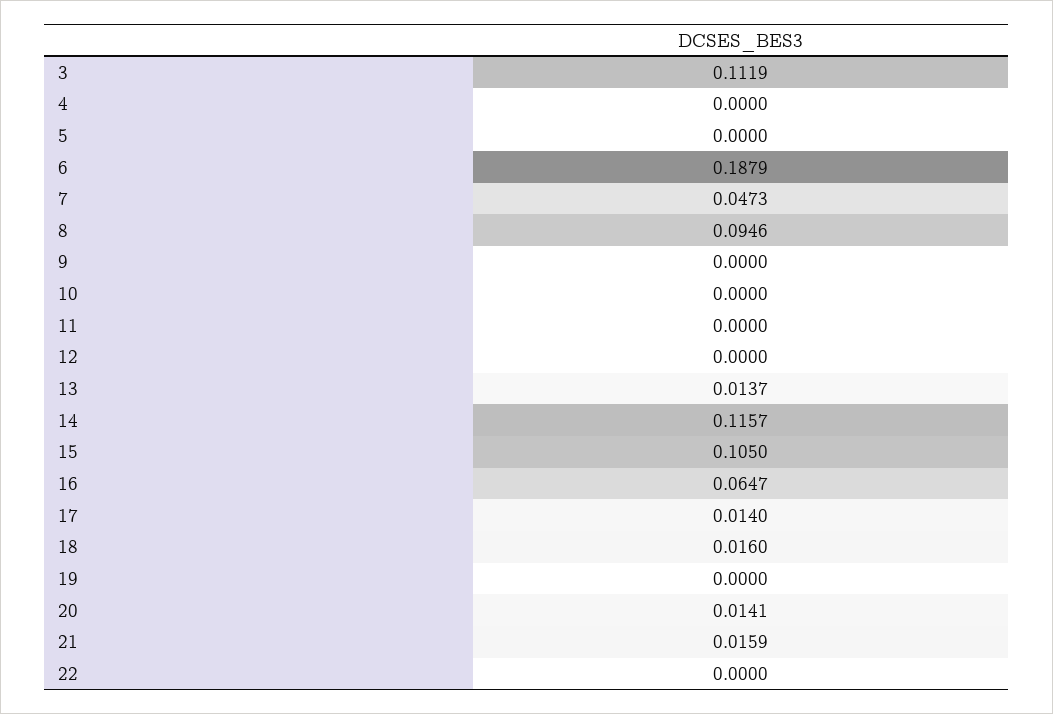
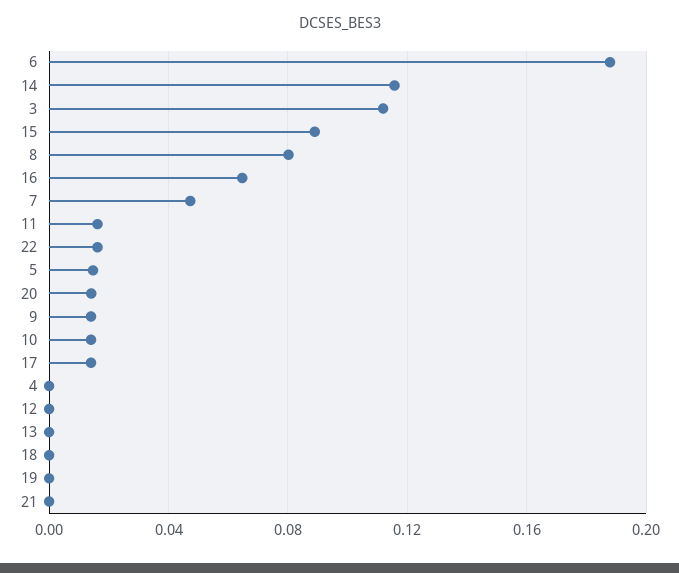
  {
    "3": 0.1119,
    "4": 0,
-   "5": 0,
+   "5": 0.015,
    "6": 0.1879,
    "7": 0.0473,
-   "8": 0.0946,
+   "8": 0.08,
-   "9": 0,
+   "9": 0.015,
-   "10": 0,
+   "10": 0.015,
-   "11": 0,
+   "11": 0.015,
    "12": 0,
-   "13": 0.0137,
+   "13": 0,
    "14": 0.1157,
-   "15": 0.105,
+   "15": 0.09,
    "16": 0.0647,
    "17": 0.014,
-   "18": 0.016,
+   "18": 0,
    "19": 0,
    "20": 0.0141,
-   "21": 0.0159,
+   "21": 0,
-   "22": 0
+   "22": 0.015
  }

